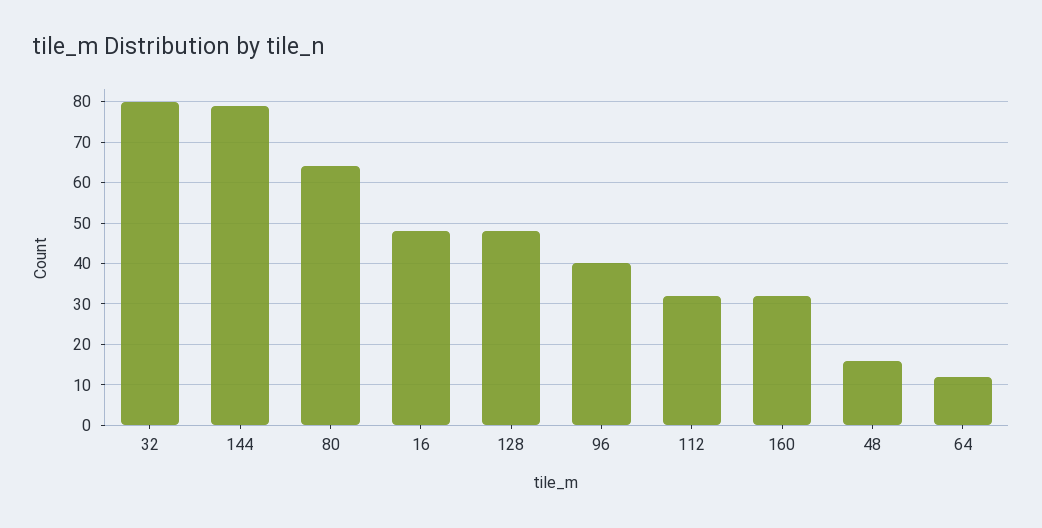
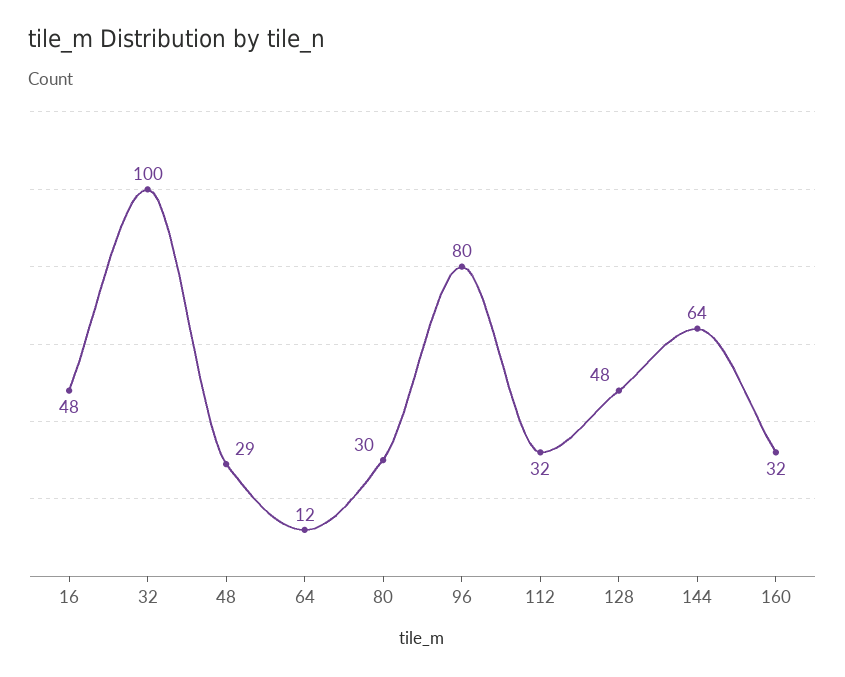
  {
-   "32": 80,
+   "32": 100,
-   "144": 80,
+   "144": 64,
-   "80": 65,
+   "80": 30,
    "16": 48,
    "128": 48,
-   "96": 40,
+   "96": 80,
    "112": 32,
    "160": 32,
-   "48": 15,
+   "48": 29,
    "64": 12
  }

